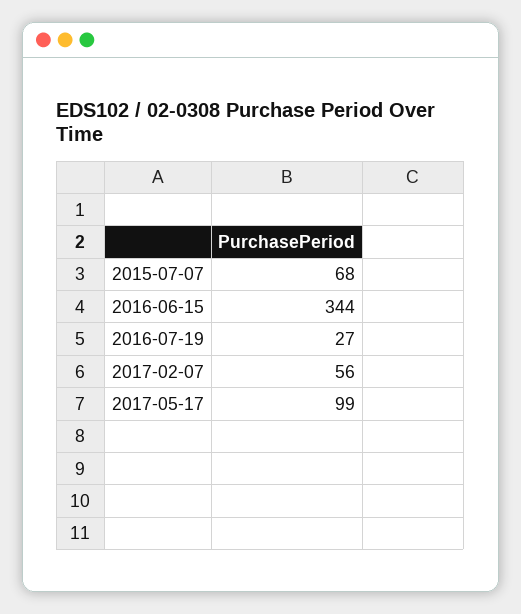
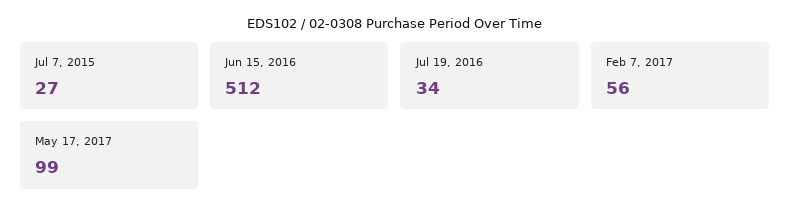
  {
-   "2015-07-07": 68,
+   "2015-07-07": 27,
-   "2016-06-15": 344,
+   "2016-06-15": 512,
-   "2016-07-19": 27,
+   "2016-07-19": 34,
    "2017-02-07": 56,
    "2017-05-17": 99
  }

